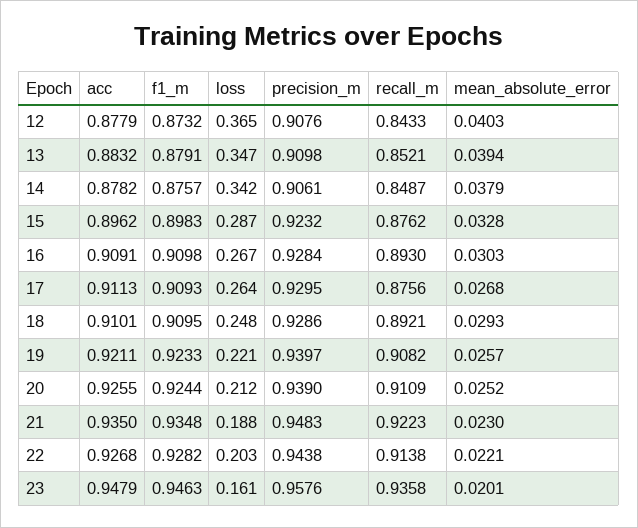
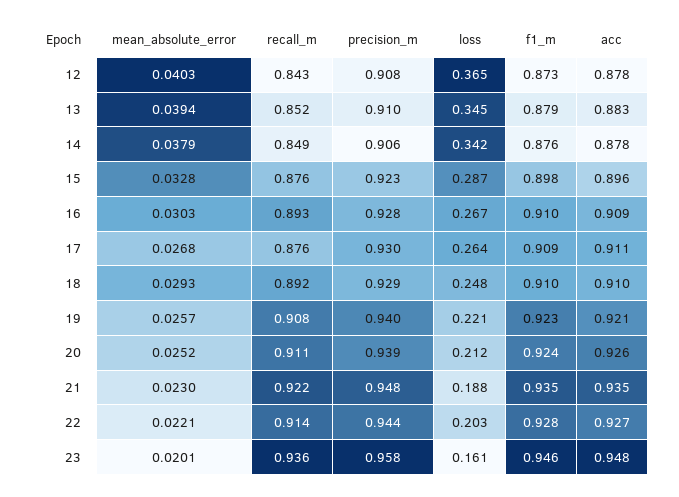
  {
    "acc": {
      "12": 0.8779,
      "13": 0.8832,
      "14": 0.8782,
      "15": 0.8962,
      "16": 0.9091,
      "17": 0.9113,
      "18": 0.9101,
      "19": 0.9211,
      "20": 0.9255,
      "21": 0.935,
      "22": 0.9268,
      "23": 0.9479
    },
    "f1_m": {
      "12": 0.8732,
      "13": 0.8791,
      "14": 0.8757,
      "15": 0.8983,
      "16": 0.9098,
      "17": 0.9093,
      "18": 0.9095,
      "19": 0.9233,
      "20": 0.9244,
      "21": 0.9348,
      "22": 0.9282,
      "23": 0.9463
    },
    "loss": {
      "12": 0.365,
-     "13": 0.347,
+     "13": 0.345,
      "14": 0.342,
      "15": 0.287,
      "16": 0.267,
      "17": 0.264,
      "18": 0.248,
      "19": 0.221,
      "20": 0.212,
      "21": 0.188,
      "22": 0.203,
      "23": 0.161
    },
    "precision_m": {
      "12": 0.9076,
      "13": 0.9098,
      "14": 0.9061,
      "15": 0.9232,
      "16": 0.9284,
      "17": 0.9295,
      "18": 0.9286,
      "19": 0.9397,
      "20": 0.939,
      "21": 0.9483,
      "22": 0.9438,
      "23": 0.9576
    },
    "recall_m": {
      "12": 0.8433,
      "13": 0.8521,
      "14": 0.8487,
      "15": 0.8762,
      "16": 0.893,
      "17": 0.8756,
      "18": 0.8921,
      "19": 0.9082,
      "20": 0.9109,
      "21": 0.9223,
      "22": 0.9138,
      "23": 0.9358
    },
    "mean_absolute_error": {
      "12": 0.0403,
      "13": 0.0394,
      "14": 0.0379,
      "15": 0.0328,
      "16": 0.0303,
      "17": 0.0268,
      "18": 0.0293,
      "19": 0.0257,
      "20": 0.0252,
      "21": 0.023,
      "22": 0.0221,
      "23": 0.0201
    }
  }

